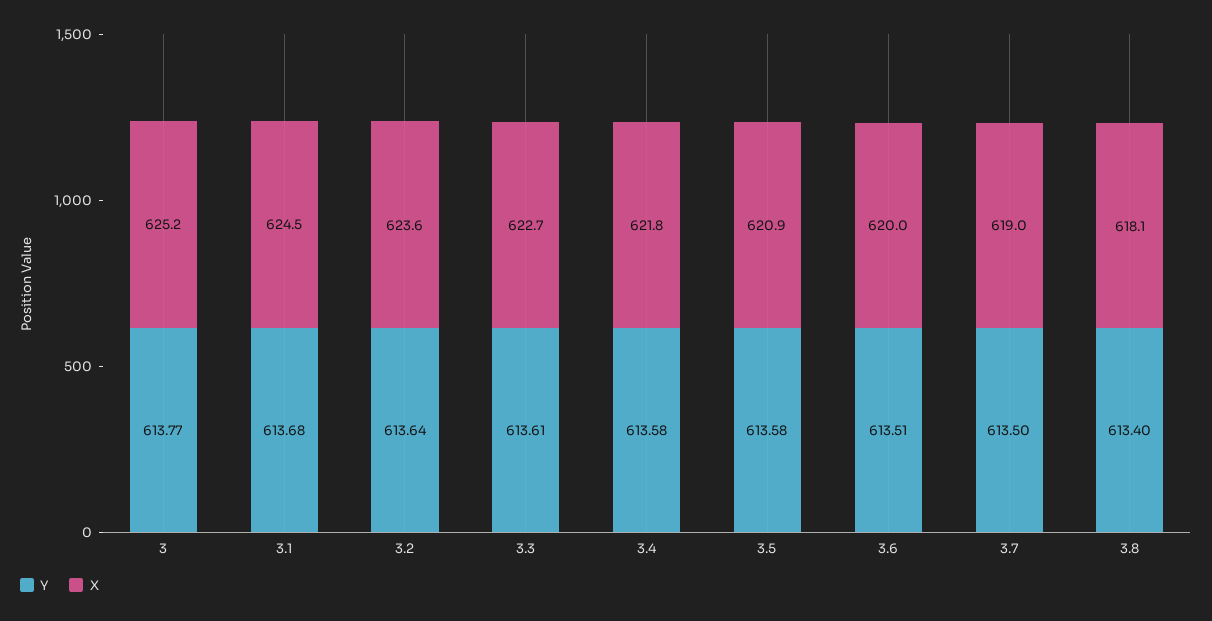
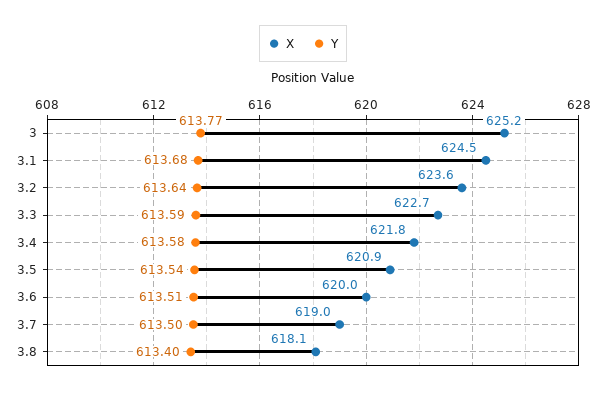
  {
    "Y": {
      "3": 613.77,
      "3.1": 613.68,
      "3.2": 613.64,
-     "3.3": 613.61,
+     "3.3": 613.59,
      "3.4": 613.58,
-     "3.5": 613.58,
+     "3.5": 613.54,
      "3.6": 613.51,
      "3.7": 613.5,
      "3.8": 613.4
    },
    "X": {
      "3": 625.2,
      "3.1": 624.5,
      "3.2": 623.6,
      "3.3": 622.7,
      "3.4": 621.8,
      "3.5": 620.9,
      "3.6": 620,
      "3.7": 619,
      "3.8": 618.1
    }
  }

